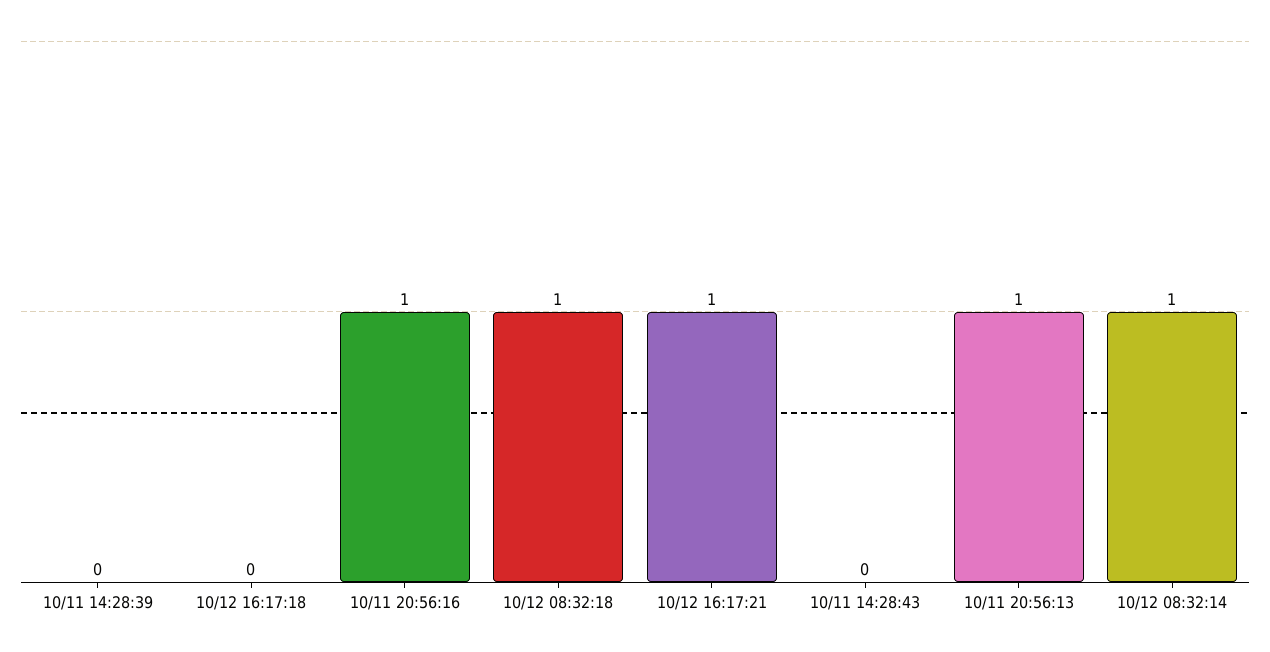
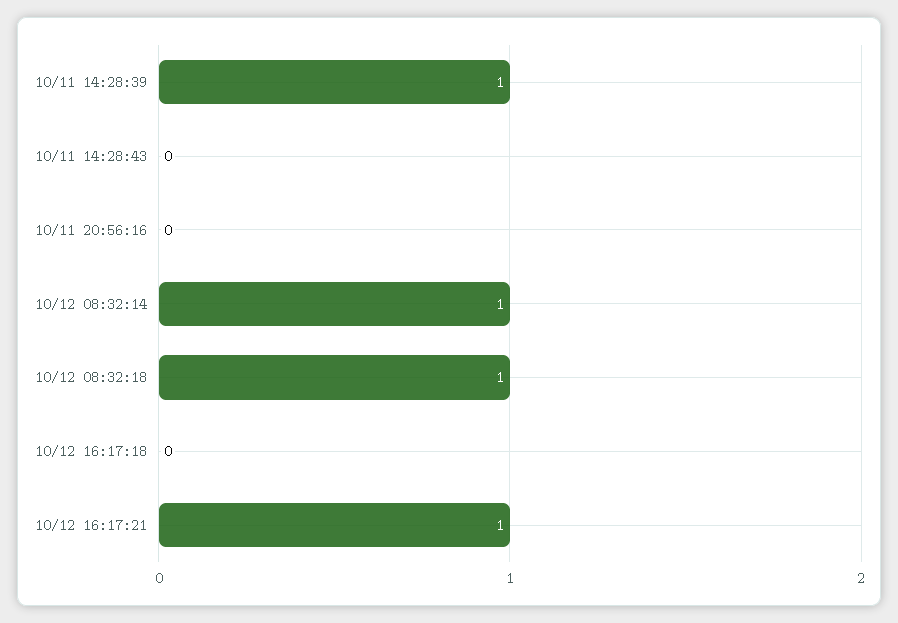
  {
-   "10/11 14:28:39": 0,
+   "10/11 14:28:39": 1,
    "10/12 16:17:18": 0,
-   "10/11 20:56:16": 1,
+   "10/11 20:56:16": 0,
    "10/12 08:32:18": 1,
    "10/12 16:17:21": 1,
    "10/11 14:28:43": 0,
-   "10/11 20:56:13": 1,
    "10/12 08:32:14": 1
  }

